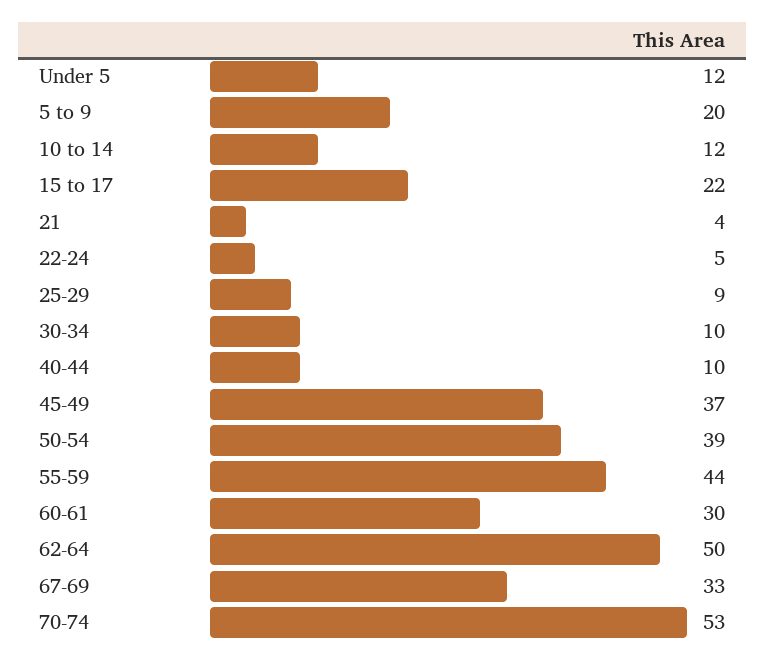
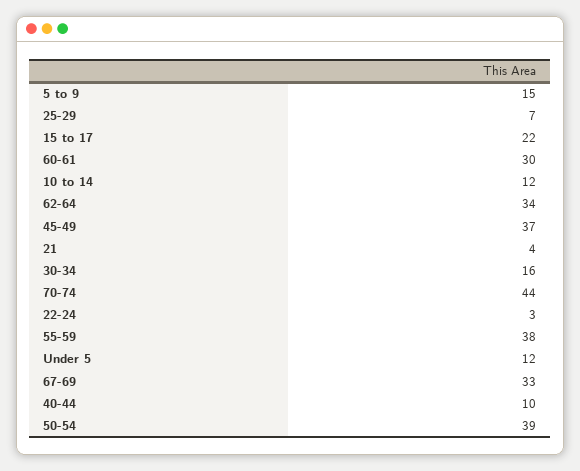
  {
    "Under 5": 12,
-   "5 to 9": 20,
+   "5 to 9": 15,
    "10 to 14": 12,
    "15 to 17": 22,
    "21": 4,
-   "22-24": 5,
+   "22-24": 3,
-   "25-29": 9,
+   "25-29": 7,
-   "30-34": 10,
+   "30-34": 16,
    "40-44": 10,
    "45-49": 37,
    "50-54": 39,
-   "55-59": 44,
+   "55-59": 38,
    "60-61": 30,
-   "62-64": 50,
+   "62-64": 34,
    "67-69": 33,
-   "70-74": 53
+   "70-74": 44
  }

